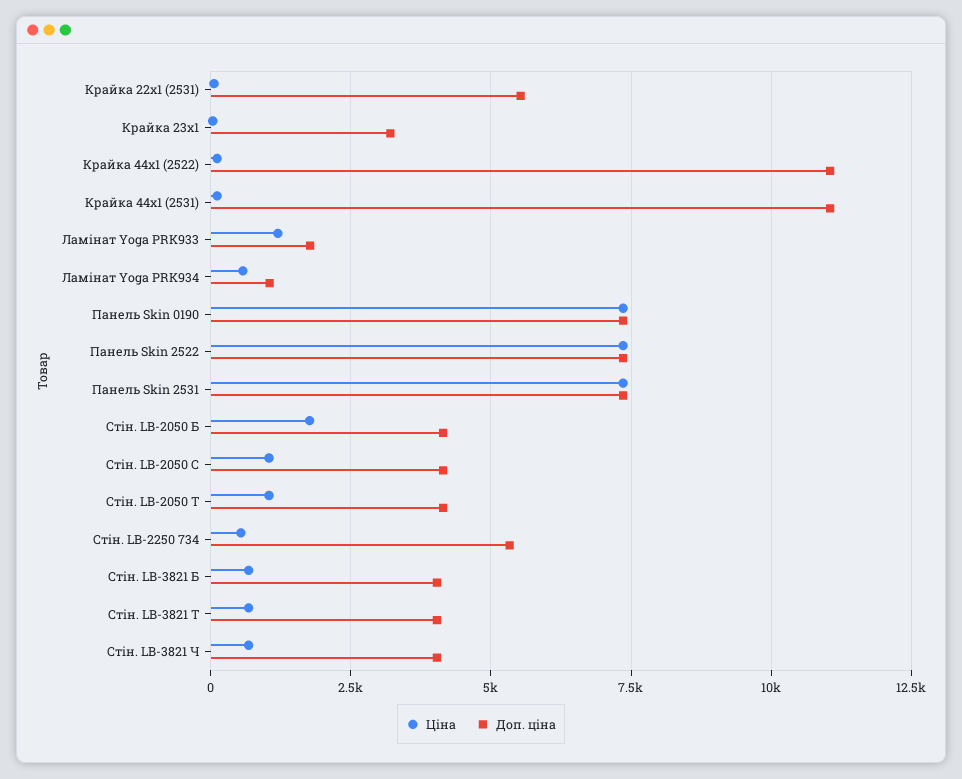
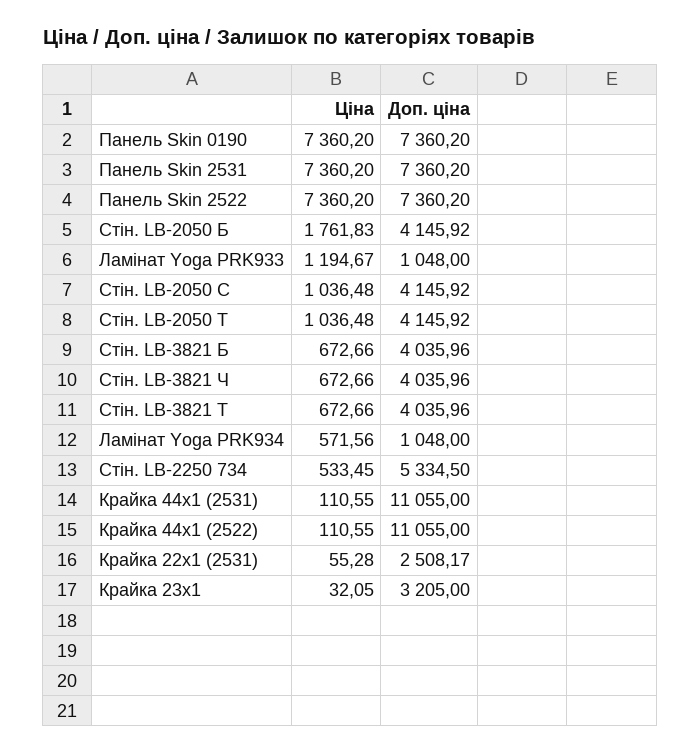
  {
    "Ціна": {
      "Крайка 22x1 (2531)": 55.28,
      "Крайка 23x1": 32.05,
      "Крайка 44x1 (2522)": 110.55,
      "Крайка 44x1 (2531)": 110.55,
      "Ламінат Yoga PRK933": 1194.67,
      "Ламінат Yoga PRK934": 571.56,
      "Панель Skin 0190": 7360.2,
      "Панель Skin 2522": 7360.2,
      "Панель Skin 2531": 7360.2,
      "Стін. LB-2050 Б": 1761.83,
      "Стін. LB-2050 С": 1036.48,
      "Стін. LB-2050 Т": 1036.48,
      "Стін. LB-2250 734": 533.45,
      "Стін. LB-3821 Б": 672.66,
      "Стін. LB-3821 Т": 672.66,
      "Стін. LB-3821 Ч": 672.66
    },
    "Доп. ціна": {
-     "Крайка 22x1 (2531)": 5500,
+     "Крайка 22x1 (2531)": 2508.17,
      "Крайка 23x1": 3205,
      "Крайка 44x1 (2522)": 11055,
      "Крайка 44x1 (2531)": 11055,
-     "Ламінат Yoga PRK933": 1750,
+     "Ламінат Yoga PRK933": 1048,
      "Ламінат Yoga PRK934": 1048,
      "Панель Skin 0190": 7360.2,
      "Панель Skin 2522": 7360.2,
      "Панель Skin 2531": 7360.2,
      "Стін. LB-2050 Б": 4145.92,
      "Стін. LB-2050 С": 4145.92,
      "Стін. LB-2050 Т": 4145.92,
      "Стін. LB-2250 734": 5334.5,
      "Стін. LB-3821 Б": 4035.96,
      "Стін. LB-3821 Т": 4035.96,
      "Стін. LB-3821 Ч": 4035.96
    }
  }

